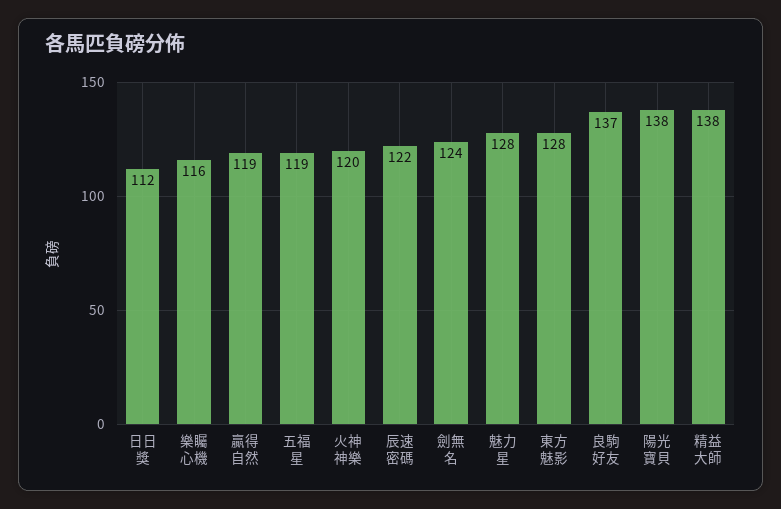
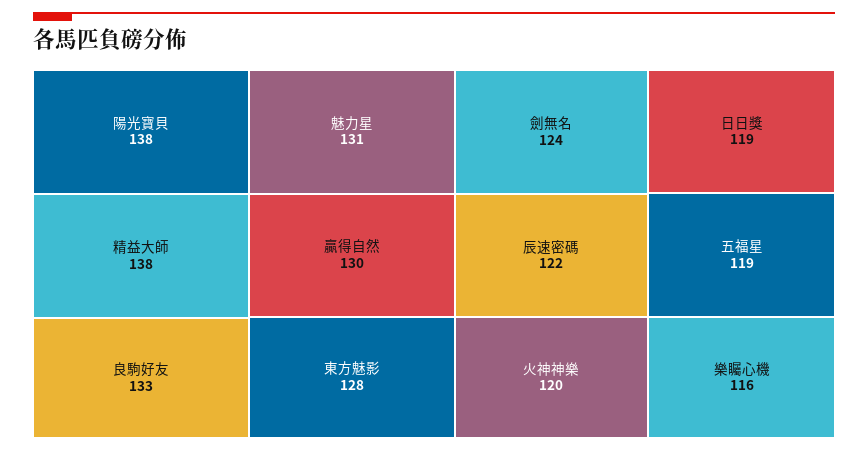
  {
-   "日日獎": 112,
+   "日日獎": 119,
    "樂矚心機": 116,
-   "贏得自然": 119,
+   "贏得自然": 130,
    "五福星": 119,
    "火神神樂": 120,
    "辰速密碼": 122,
    "劍無名": 124,
-   "魅力星": 128,
+   "魅力星": 131,
    "東方魅影": 128,
-   "良駒好友": 137,
+   "良駒好友": 133,
    "陽光寶貝": 138,
    "精益大師": 138
  }

